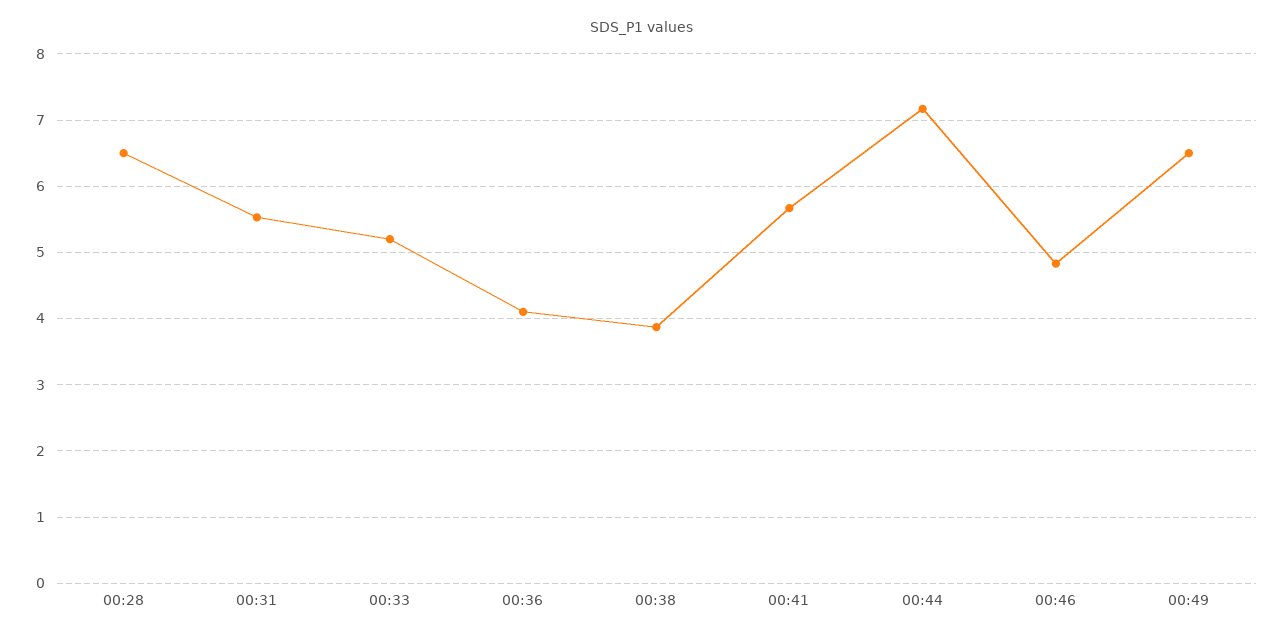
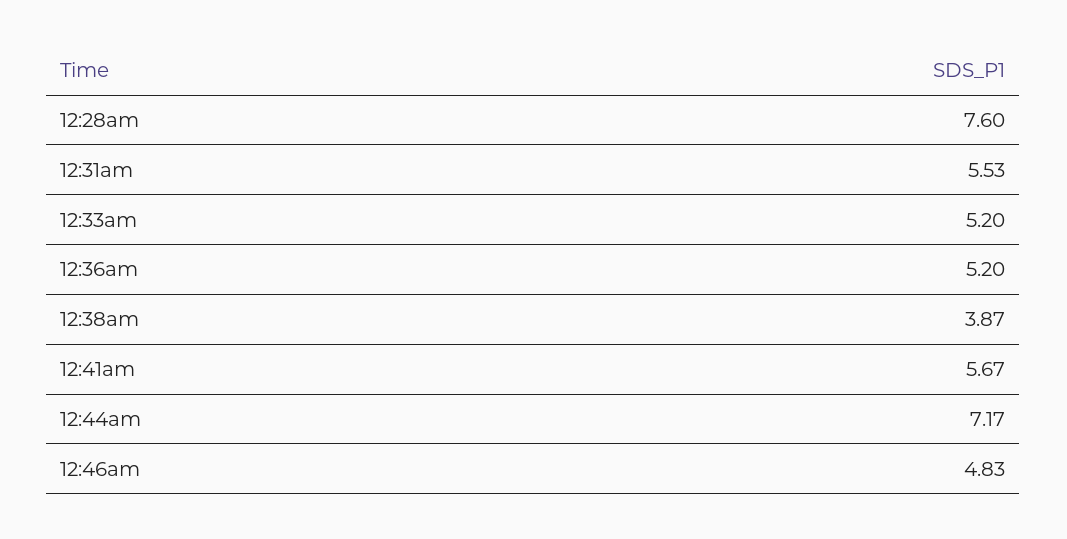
  {
-   "00:28": 6.5,
+   "00:28": 7.6,
    "00:31": 5.53,
    "00:33": 5.2,
-   "00:36": 4.1,
+   "00:36": 5.2,
    "00:38": 3.87,
    "00:41": 5.67,
    "00:44": 7.17,
-   "00:46": 4.83,
+   "00:46": 4.83
-   "00:49": 6.5
  }

